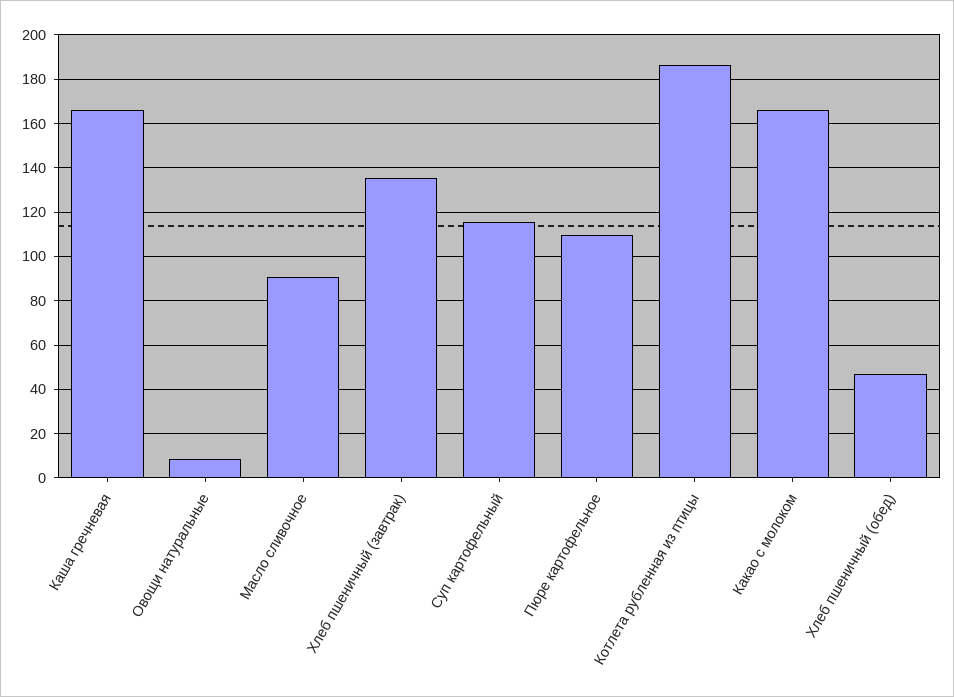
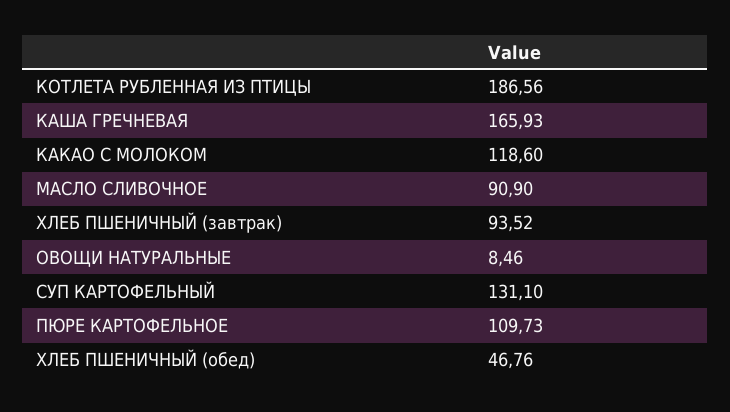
  {
    "Каша гречневая": 165.93,
    "Овощи натуральные": 8.46,
    "Масло сливочное": 90.9,
-   "Хлеб пшеничный (завтрак)": 135,
+   "Хлеб пшеничный (завтрак)": 93.52,
-   "Суп картофельный": 115,
+   "Суп картофельный": 131.1,
    "Пюре картофельное": 109.73,
    "Котлета рубленная из птицы": 186.56,
-   "Какао с молоком": 165,
+   "Какао с молоком": 118.6,
    "Хлеб пшеничный (обед)": 46.76
  }

